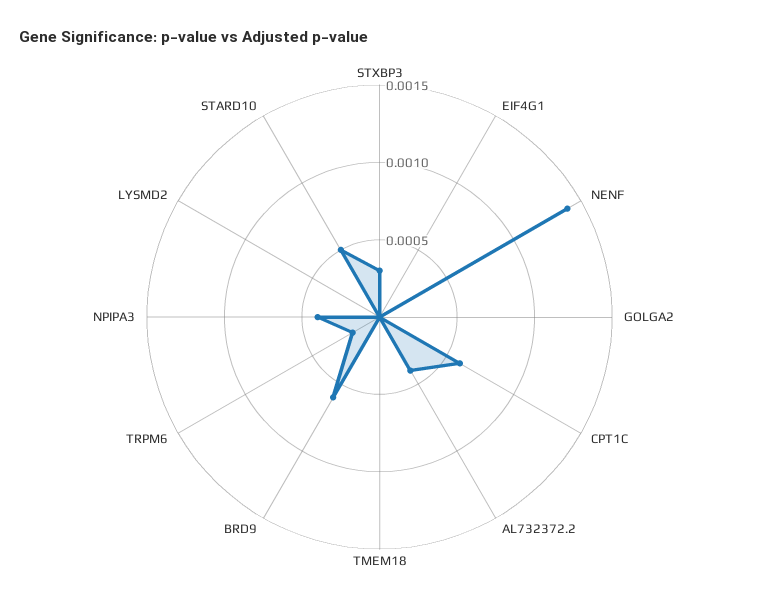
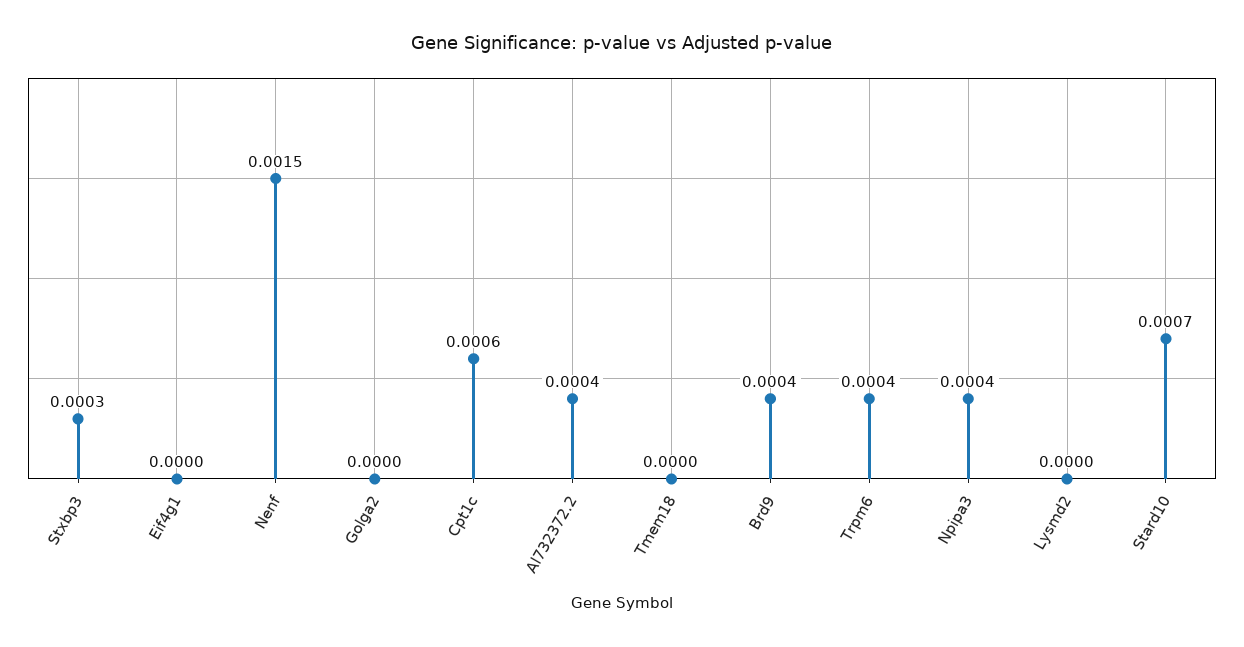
  {
    "STXBP3": 0.0003,
    "EIF4G1": 0,
-   "NENF": 0.0014,
+   "NENF": 0.0015,
    "GOLGA2": 0,
    "CPT1C": 0.0006,
    "AL732372.2": 0.0004,
    "TMEM18": 0,
-   "BRD9": 0.0006,
+   "BRD9": 0.0004,
-   "TRPM6": 0.0002,
+   "TRPM6": 0.0004,
    "NPIPA3": 0.0004,
    "LYSMD2": 0,
-   "STARD10": 0.0005
+   "STARD10": 0.0007
  }

